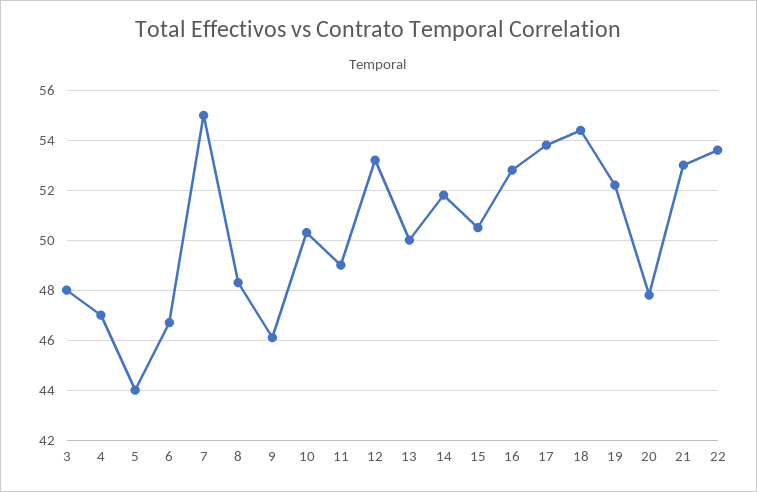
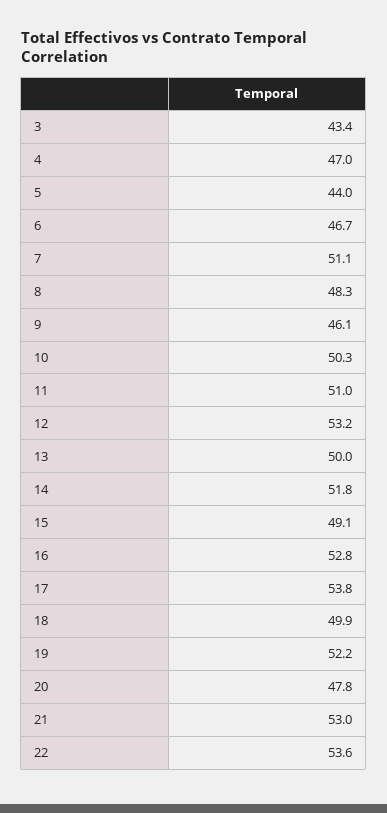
  {
-   "3": 48,
+   "3": 43.4,
    "4": 47,
    "5": 44,
    "6": 46.7,
-   "7": 55,
+   "7": 51.1,
    "8": 48.3,
    "9": 46.1,
    "10": 50.3,
-   "11": 49,
+   "11": 51,
    "12": 53.2,
    "13": 50,
    "14": 51.8,
-   "15": 50.5,
+   "15": 49.1,
    "16": 52.8,
    "17": 53.8,
-   "18": 54.5,
+   "18": 49.9,
    "19": 52.2,
    "20": 47.8,
    "21": 53,
    "22": 53.6
  }

